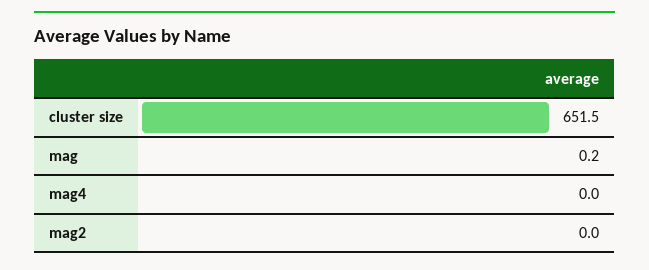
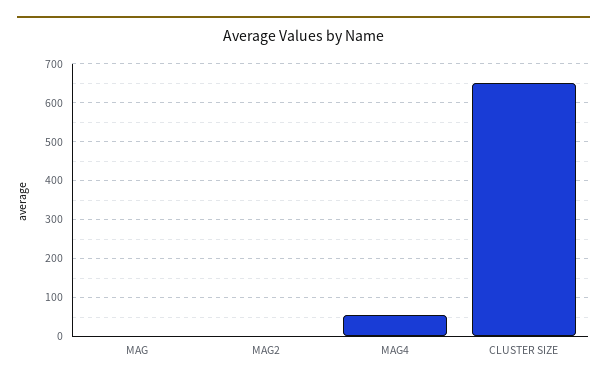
  {
    "cluster size": 651.5,
    "mag": 0.2,
-   "mag4": 0,
+   "mag4": 60,
    "mag2": 0
  }

